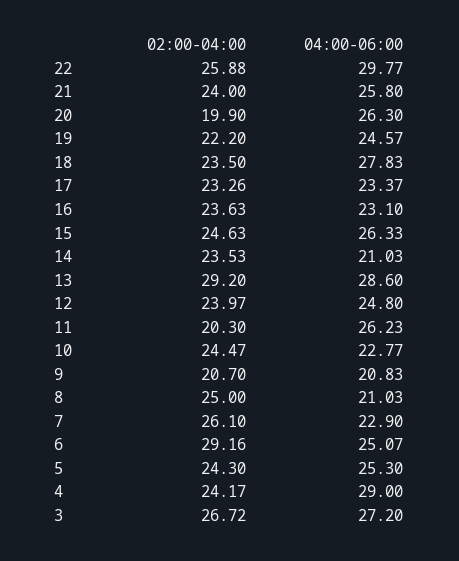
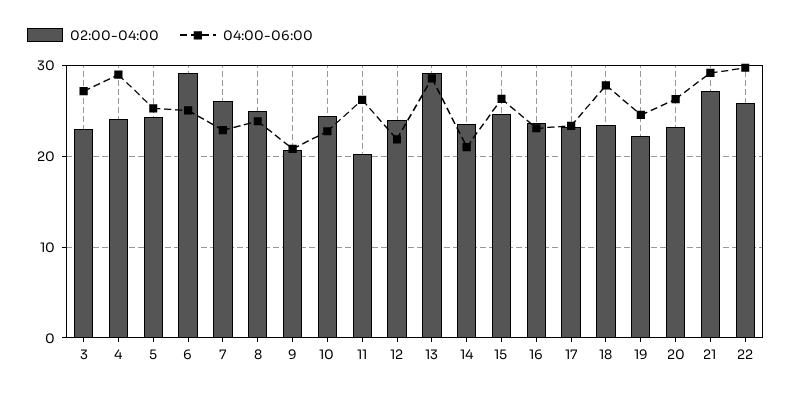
  {
    "02:00-04:00": {
      "22": 25.88,
-     "21": 24,
+     "21": 27,
-     "20": 19.9,
+     "20": 23,
      "19": 22.2,
      "18": 23.5,
      "17": 23.26,
      "16": 23.63,
      "15": 24.63,
      "14": 23.53,
      "13": 29.2,
      "12": 23.97,
      "11": 20.3,
      "10": 24.47,
      "9": 20.7,
      "8": 25,
      "7": 26.1,
      "6": 29.16,
      "5": 24.3,
      "4": 24.17,
-     "3": 26.72
+     "3": 23
    },
    "04:00-06:00": {
      "22": 29.77,
-     "21": 25.8,
+     "21": 29,
      "20": 26.3,
      "19": 24.57,
      "18": 27.83,
      "17": 23.37,
      "16": 23.1,
      "15": 26.33,
      "14": 21.03,
      "13": 28.6,
-     "12": 24.8,
+     "12": 22,
      "11": 26.23,
      "10": 22.77,
      "9": 20.83,
-     "8": 21.03,
+     "8": 24,
      "7": 22.9,
      "6": 25.07,
      "5": 25.3,
      "4": 29,
      "3": 27.2
    }
  }

